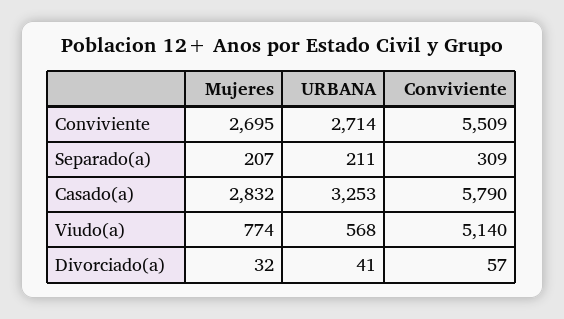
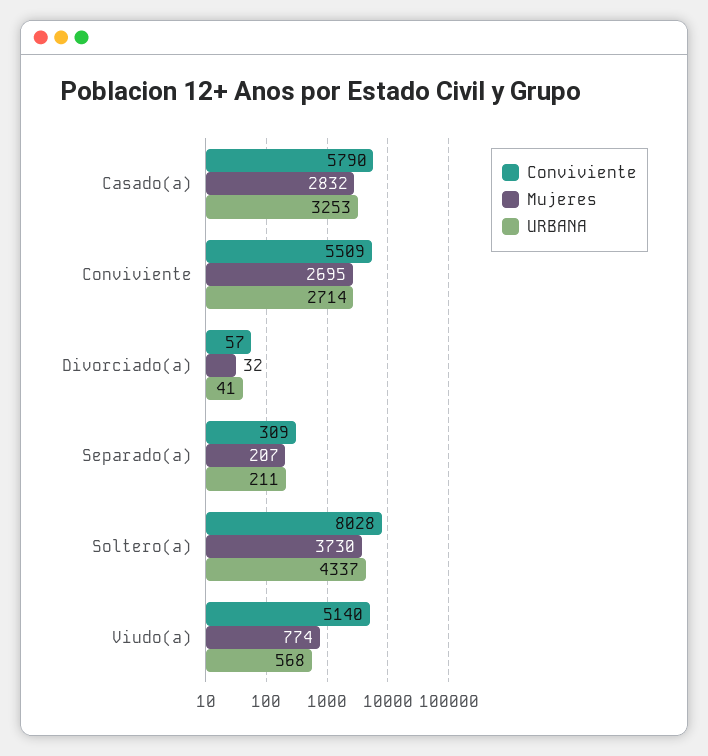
  {
    "Mujeres": {
      "Conviviente": 2695,
      "Separado(a)": 207,
      "Casado(a)": 2832,
      "Viudo(a)": 774,
-     "Divorciado(a)": 32
+     "Divorciado(a)": 32,
+     "Soltero(a)": 3730
    },
    "URBANA": {
      "Conviviente": 2714,
      "Separado(a)": 211,
      "Casado(a)": 3253,
      "Viudo(a)": 568,
-     "Divorciado(a)": 41
+     "Divorciado(a)": 41,
+     "Soltero(a)": 4337
    },
    "Conviviente": {
      "Conviviente": 5509,
      "Separado(a)": 309,
      "Casado(a)": 5790,
      "Viudo(a)": 5140,
-     "Divorciado(a)": 57
+     "Divorciado(a)": 57,
+     "Soltero(a)": 8028
    }
  }

